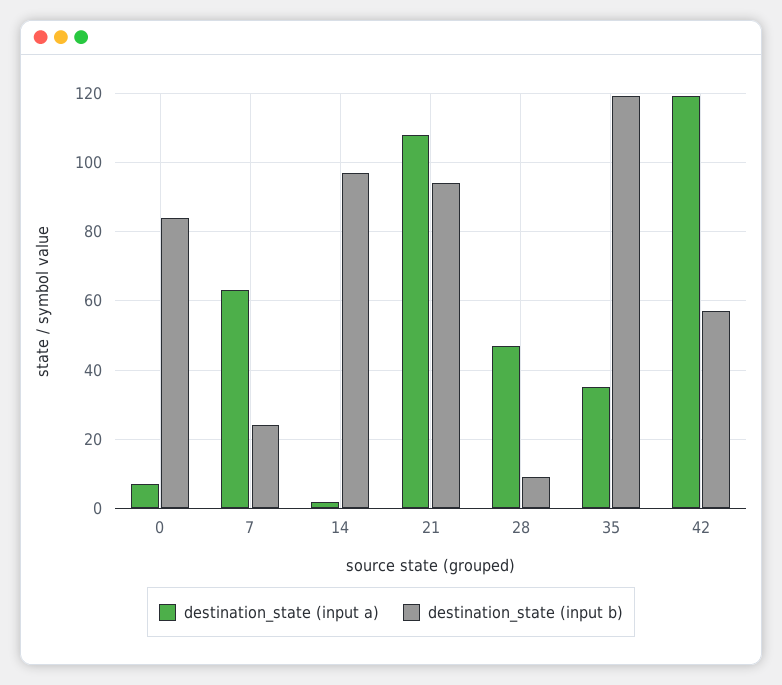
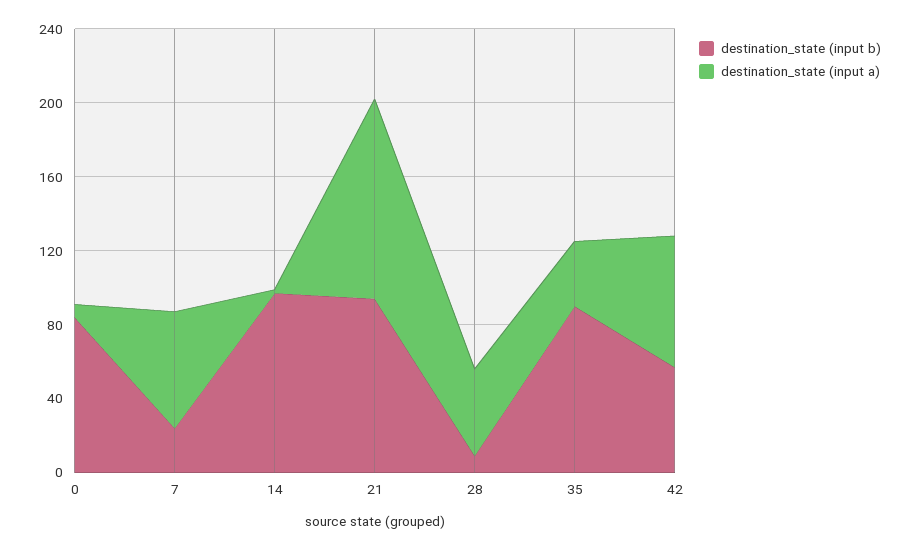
  {
    "destination_state (input a)": {
      "0": 5,
      "7": 65,
      "14": 0,
      "21": 110,
      "28": 45,
      "35": 35,
-     "42": 120
+     "42": 70
    },
    "destination_state (input b)": {
      "0": 85,
      "7": 25,
      "14": 95,
      "21": 95,
      "28": 10,
-     "35": 120,
+     "35": 90,
      "42": 55
    }
  }

